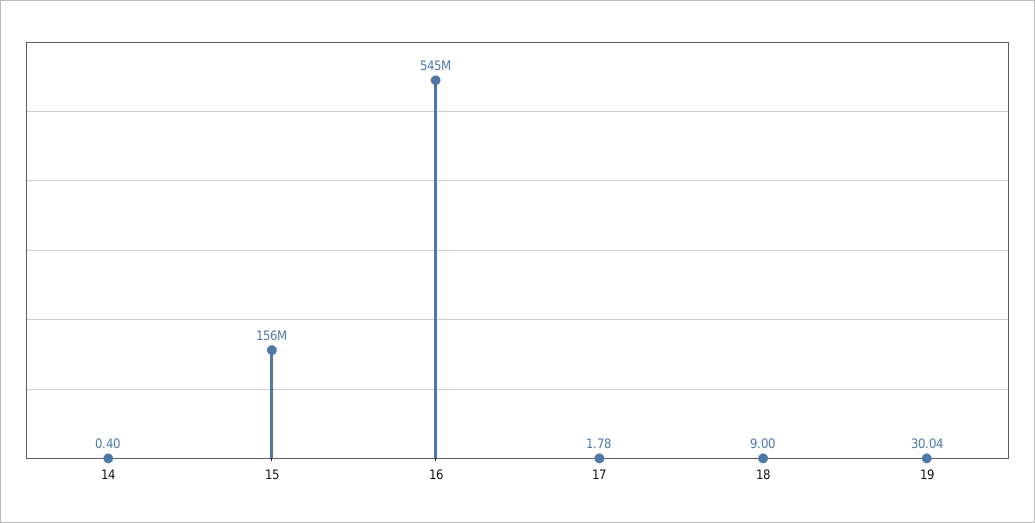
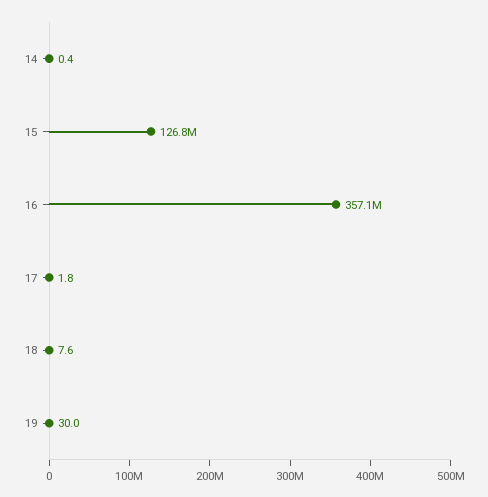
  {
    "14": 0.4,
-   "15": 156000000,
+   "15": 126800000,
-   "16": 545000000,
+   "16": 357100000,
    "17": 1.78,
-   "18": 9,
+   "18": 7.6,
    "19": 30.04
  }

